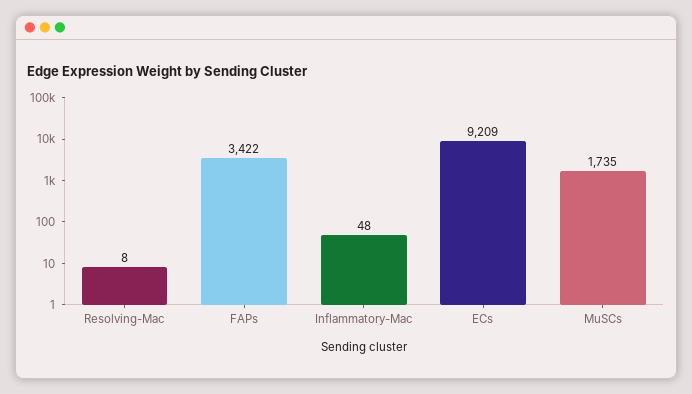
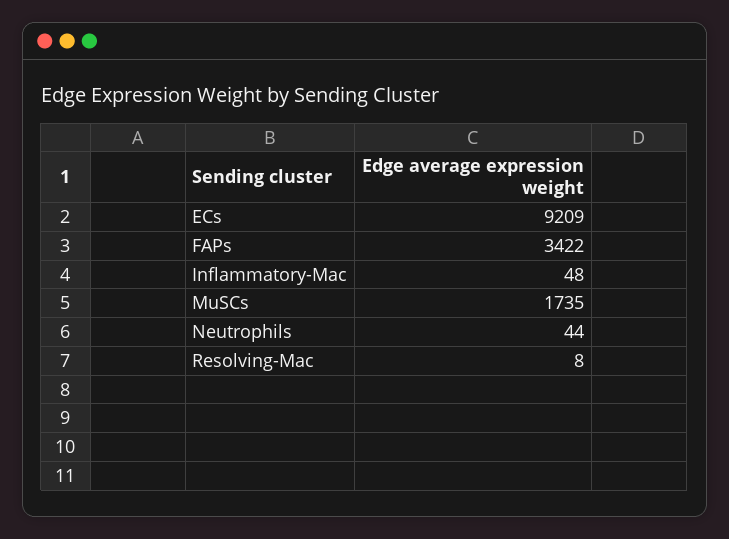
  {
    "Resolving-Mac": 8,
    "FAPs": 3422,
    "Inflammatory-Mac": 48,
    "ECs": 9209,
-   "MuSCs": 1735
+   "MuSCs": 1735,
+   "Neutrophils": 44
  }

